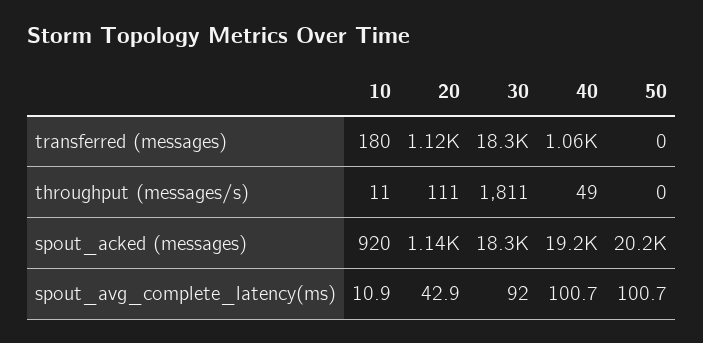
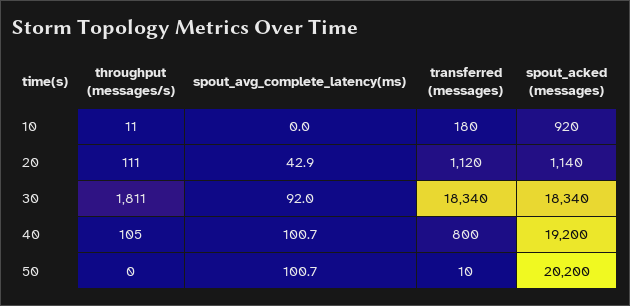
  {
    "10": {
      "transferred (messages)": 180,
      "throughput (messages/s)": 11,
      "spout_acked (messages)": 920,
-     "spout_avg_complete_latency(ms)": 10.9
+     "spout_avg_complete_latency(ms)": 0
    },
    "20": {
      "transferred (messages)": 1120,
      "throughput (messages/s)": 111,
      "spout_acked (messages)": 1140,
      "spout_avg_complete_latency(ms)": 42.9
    },
    "30": {
-     "transferred (messages)": 18300,
+     "transferred (messages)": 18340,
      "throughput (messages/s)": 1811,
      "spout_acked (messages)": 18340,
      "spout_avg_complete_latency(ms)": 92
    },
    "40": {
-     "transferred (messages)": 1060,
+     "transferred (messages)": 800,
-     "throughput (messages/s)": 49,
+     "throughput (messages/s)": 105,
      "spout_acked (messages)": 19200,
      "spout_avg_complete_latency(ms)": 100.7
    },
    "50": {
-     "transferred (messages)": 0,
+     "transferred (messages)": 10,
      "throughput (messages/s)": 0,
      "spout_acked (messages)": 20200,
      "spout_avg_complete_latency(ms)": 100.7
    }
  }

